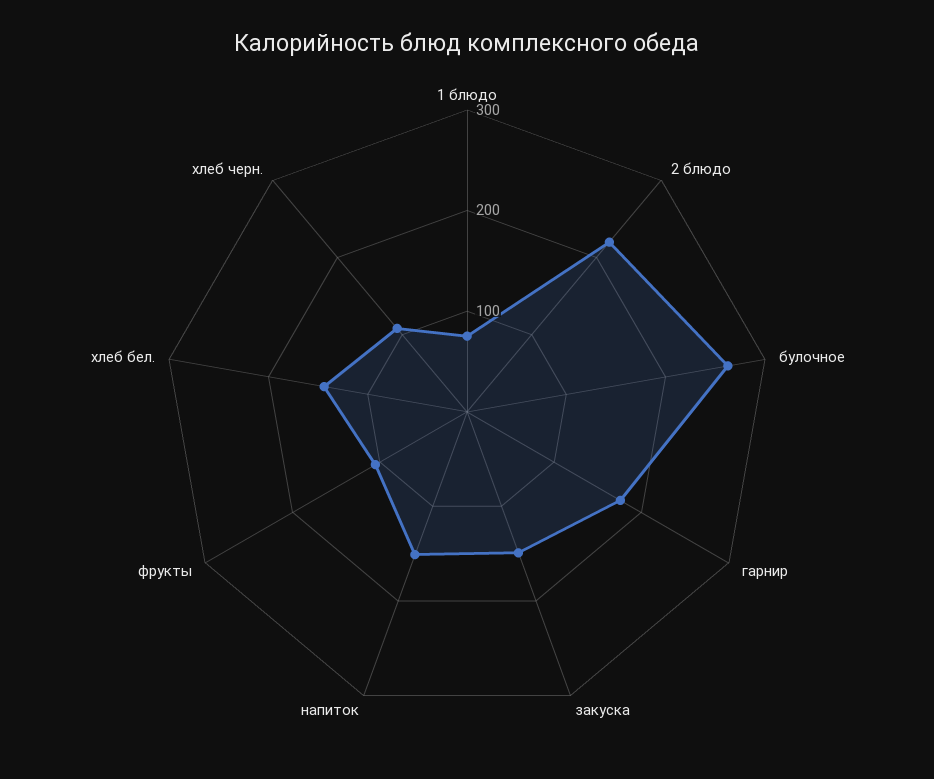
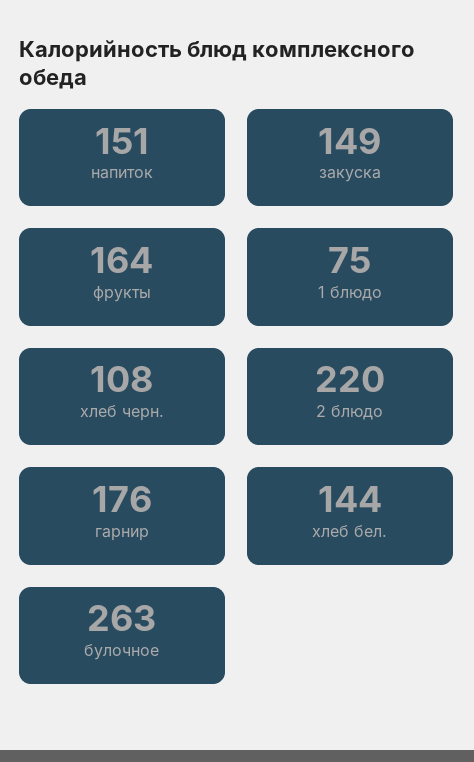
  {
    "1 блюдо": 75,
    "2 блюдо": 220,
    "булочное": 263,
    "гарнир": 176,
    "закуска": 149,
    "напиток": 151,
-   "фрукты": 100,
+   "фрукты": 164,
    "хлеб бел.": 144,
    "хлеб черн.": 108
  }

